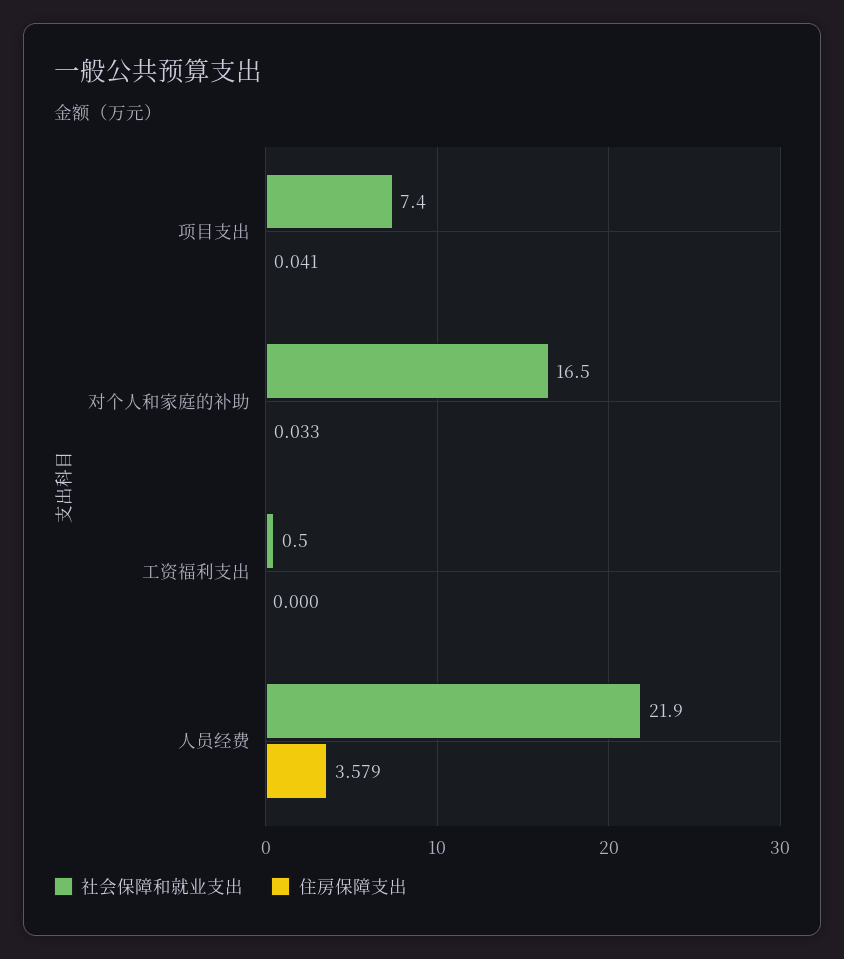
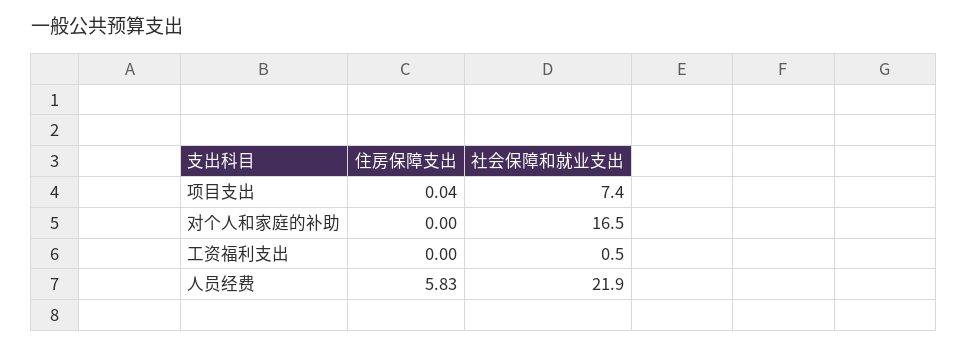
  {
    "社会保障和就业支出": {
      "项目支出": 7.4,
      "对个人和家庭的补助": 16.5,
      "工资福利支出": 0.5,
      "人员经费": 21.9
    },
    "住房保障支出": {
      "项目支出": 0.041,
-     "对个人和家庭的补助": 0.033,
+     "对个人和家庭的补助": 0,
      "工资福利支出": 0,
-     "人员经费": 3.579
+     "人员经费": 5.83
    }
  }

